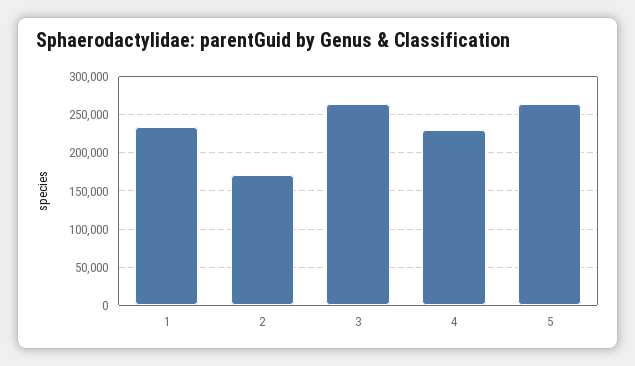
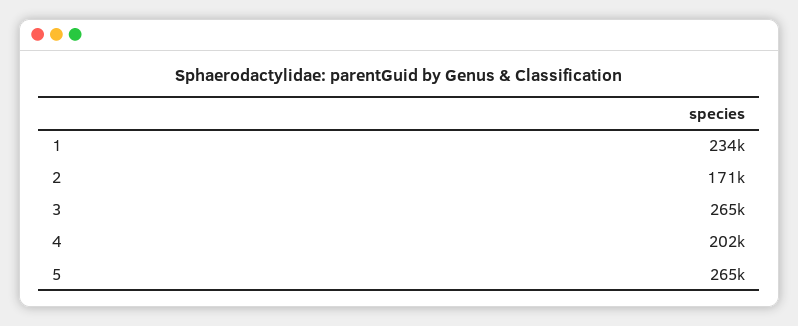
  {
    "1": 234000,
    "2": 171000,
    "3": 265000,
-   "4": 230000,
+   "4": 202000,
    "5": 265000
  }

